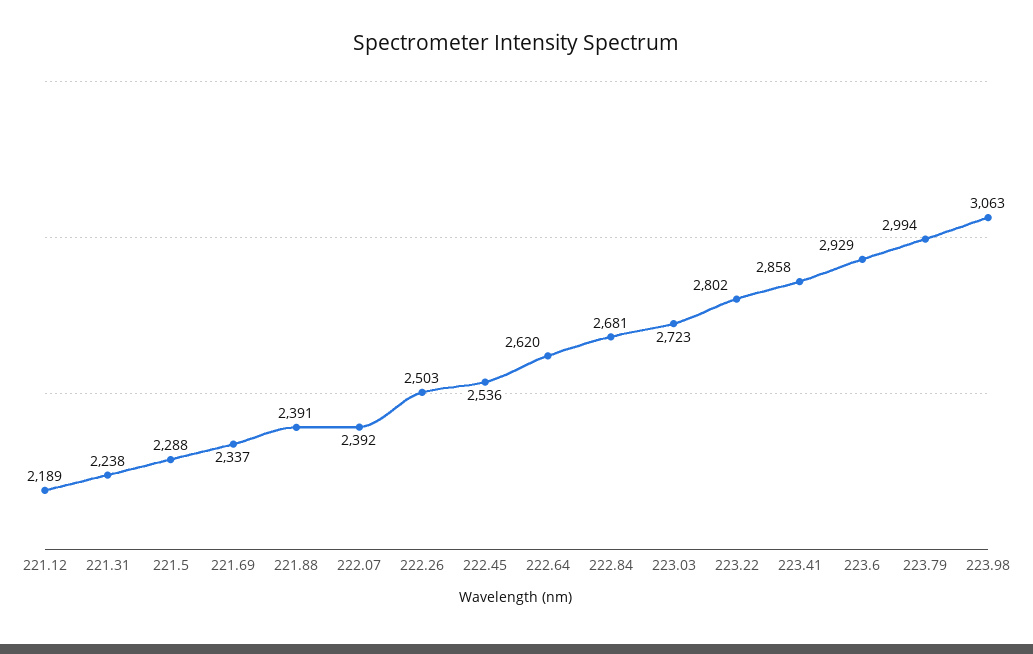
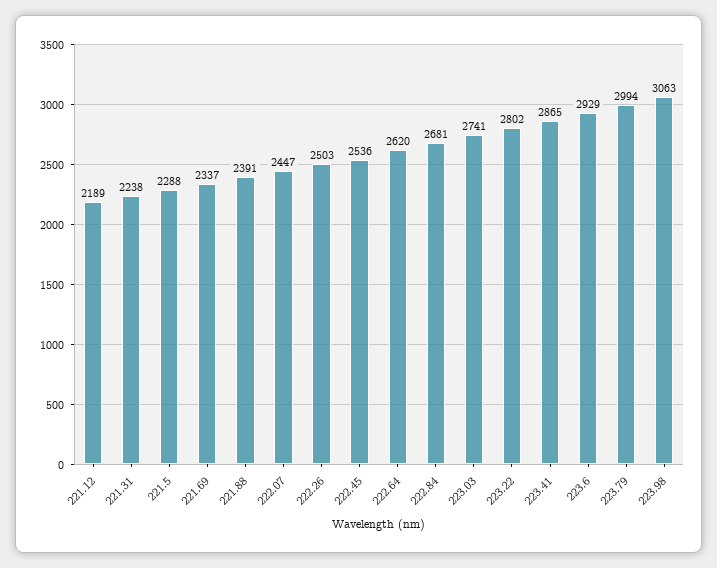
  {
    "221.12": 2189,
    "221.31": 2238,
    "221.5": 2288,
    "221.69": 2337,
    "221.88": 2391,
-   "222.07": 2392,
+   "222.07": 2447,
    "222.26": 2503,
    "222.45": 2536,
    "222.64": 2620,
    "222.84": 2681,
-   "223.03": 2723,
+   "223.03": 2741,
    "223.22": 2802,
-   "223.41": 2858,
+   "223.41": 2865,
    "223.6": 2929,
    "223.79": 2994,
    "223.98": 3063
  }

